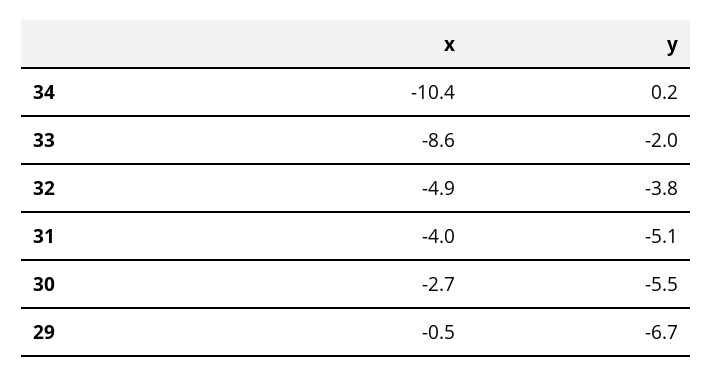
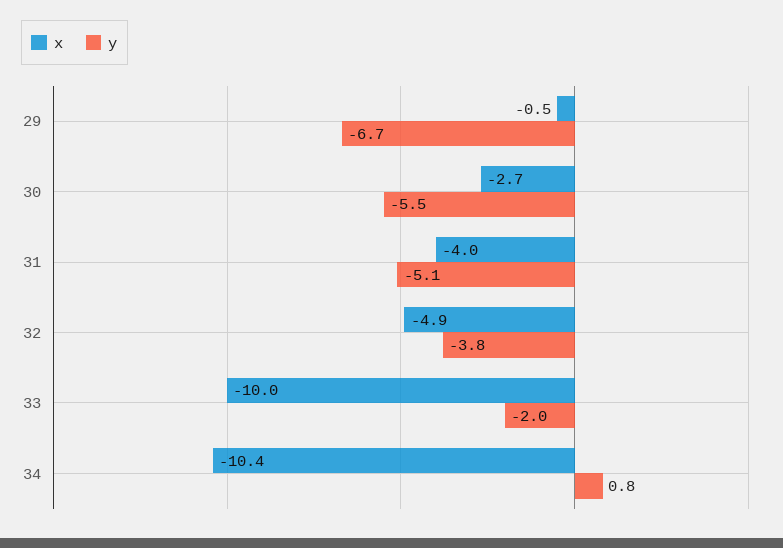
  {
    "x": {
      "34": -10.4,
-     "33": -8.6,
+     "33": -10,
      "32": -4.9,
      "31": -4,
      "30": -2.7,
      "29": -0.5
    },
    "y": {
-     "34": 0.2,
+     "34": 0.8,
      "33": -2,
      "32": -3.8,
      "31": -5.1,
      "30": -5.5,
      "29": -6.7
    }
  }

